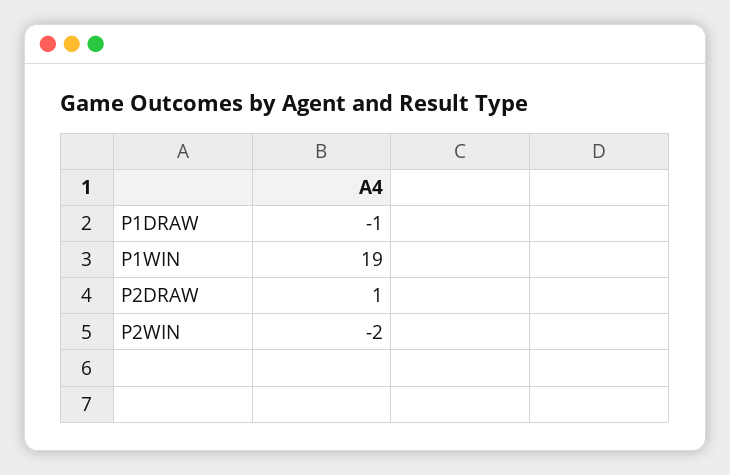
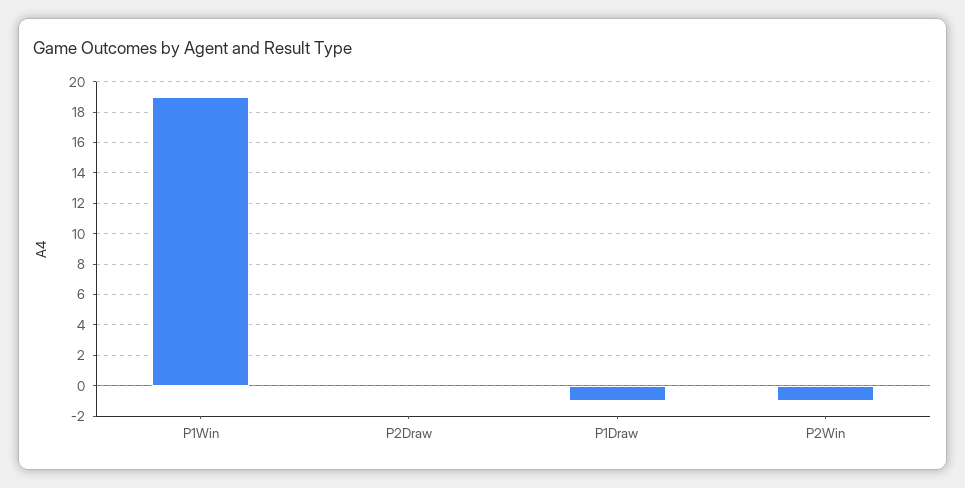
  {
    "P1DRAW": -1,
    "P1WIN": 19,
-   "P2DRAW": 1,
+   "P2DRAW": 0,
-   "P2WIN": -2
+   "P2WIN": -1
  }

